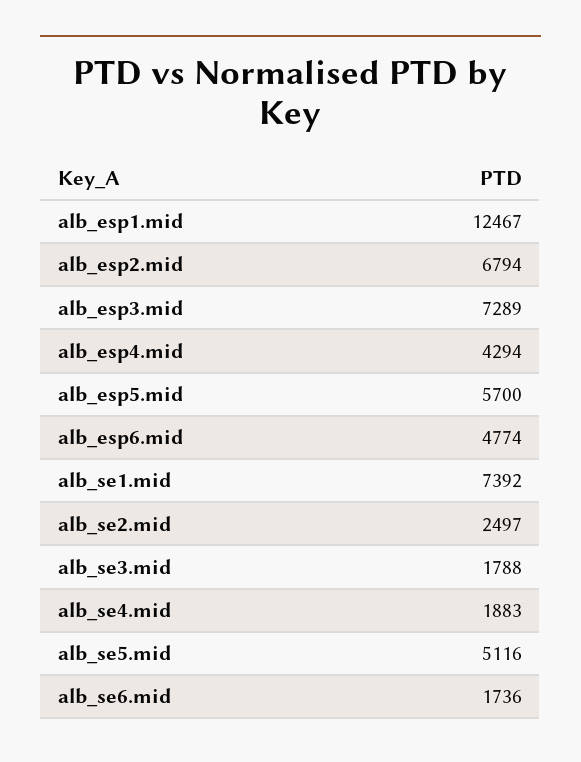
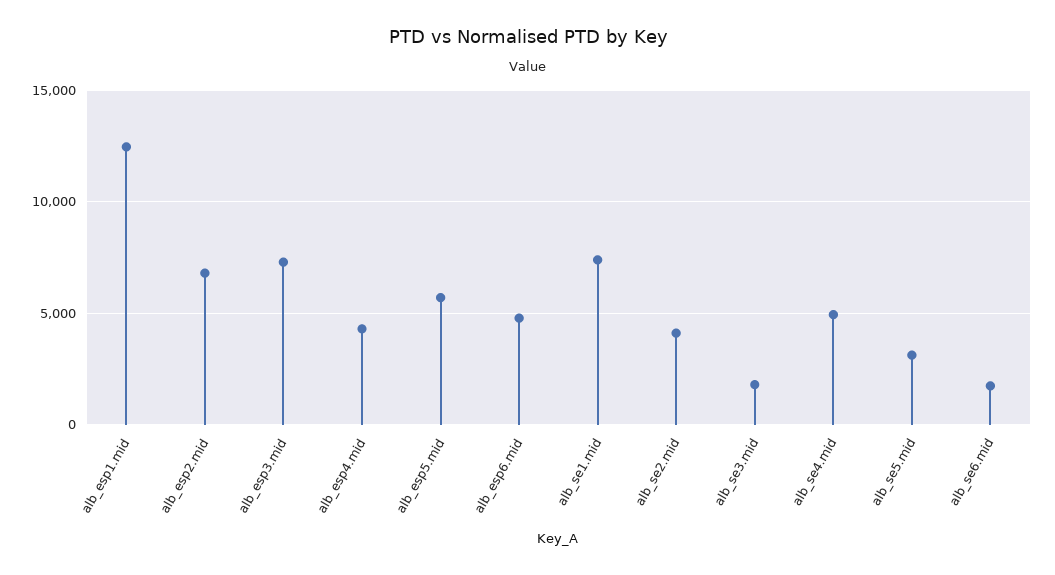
  {
    "alb_esp1.mid": 12467,
    "alb_esp2.mid": 6794,
    "alb_esp3.mid": 7289,
    "alb_esp4.mid": 4294,
    "alb_esp5.mid": 5700,
    "alb_esp6.mid": 4774,
    "alb_se1.mid": 7392,
-   "alb_se2.mid": 2497,
+   "alb_se2.mid": 4000,
    "alb_se3.mid": 1788,
-   "alb_se4.mid": 1883,
+   "alb_se4.mid": 5000,
-   "alb_se5.mid": 5116,
+   "alb_se5.mid": 3000,
    "alb_se6.mid": 1736
  }

